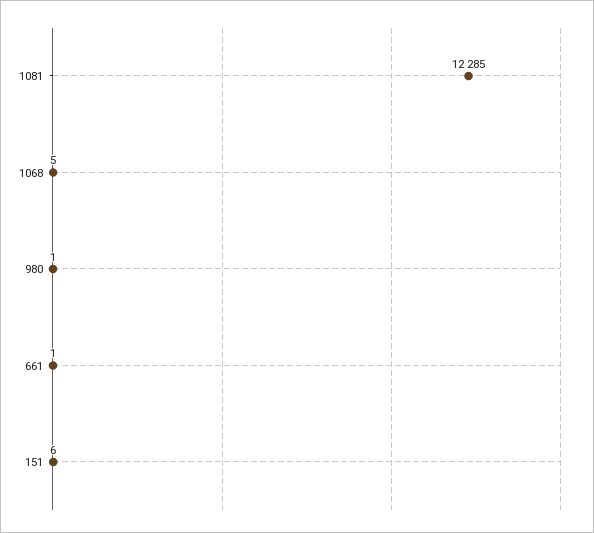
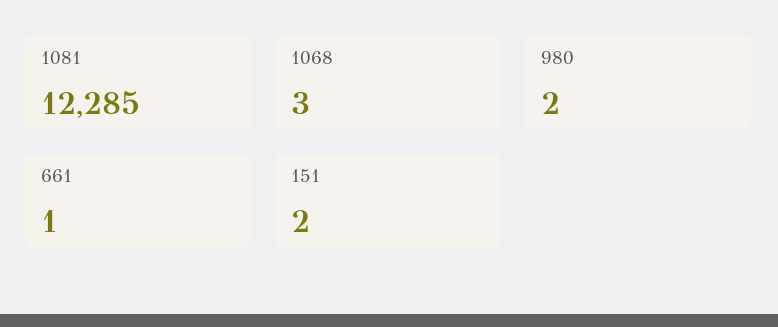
  {
    "1081": 12285,
-   "1068": 5,
+   "1068": 3,
-   "980": 1,
+   "980": 2,
    "661": 1,
-   "151": 6
+   "151": 2
  }

